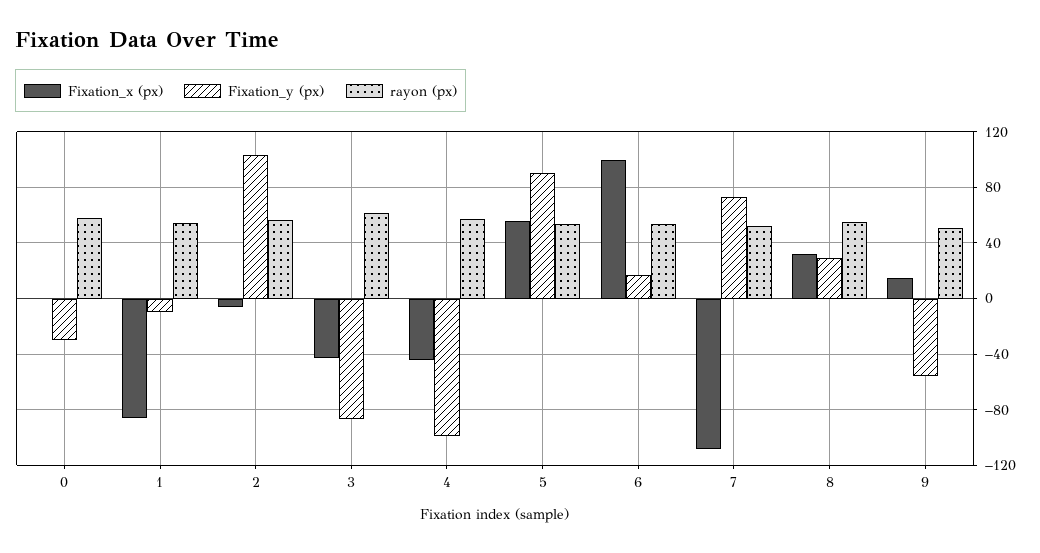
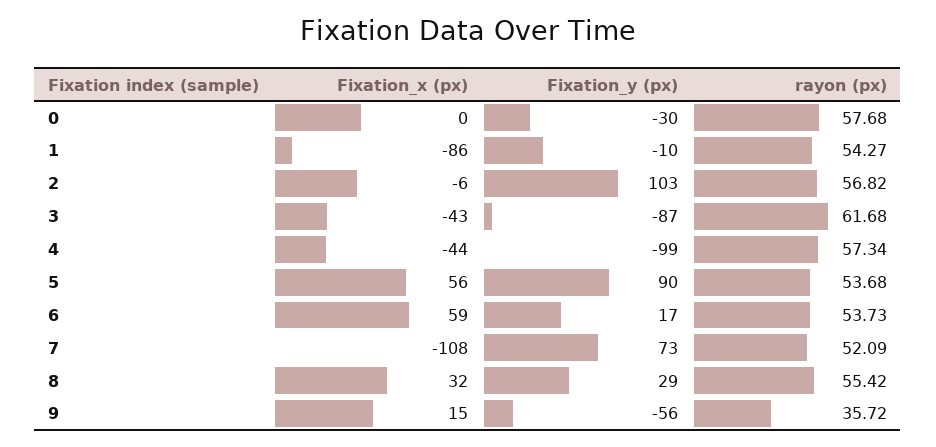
  {
    "Fixation_x (px)": {
      "0": 0,
      "1": -86,
      "2": -6,
      "3": -43,
      "4": -44,
      "5": 56,
-     "6": 100,
+     "6": 59,
      "7": -108,
      "8": 32,
      "9": 15
    },
    "Fixation_y (px)": {
      "0": -30,
      "1": -10,
      "2": 103,
      "3": -87,
      "4": -99,
      "5": 90,
      "6": 17,
      "7": 73,
      "8": 29,
      "9": -56
    },
    "rayon (px)": {
      "0": 57.68,
      "1": 54.27,
      "2": 56.82,
      "3": 61.68,
      "4": 57.34,
      "5": 53.68,
      "6": 53.73,
      "7": 52.09,
      "8": 55.42,
-     "9": 50
+     "9": 35.72
    }
  }

